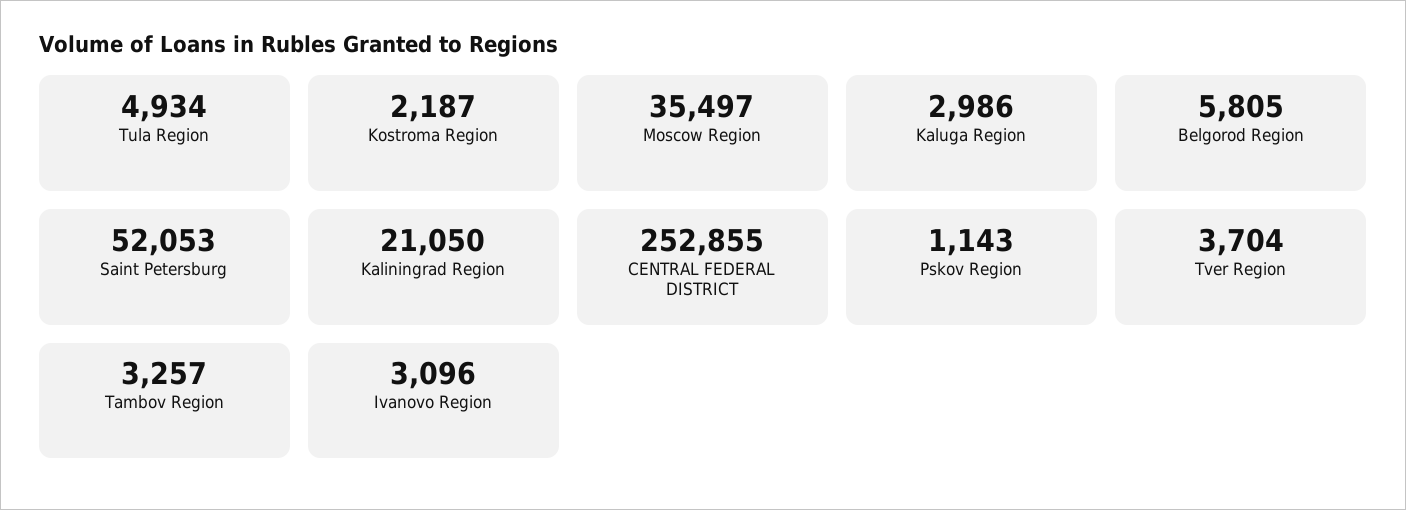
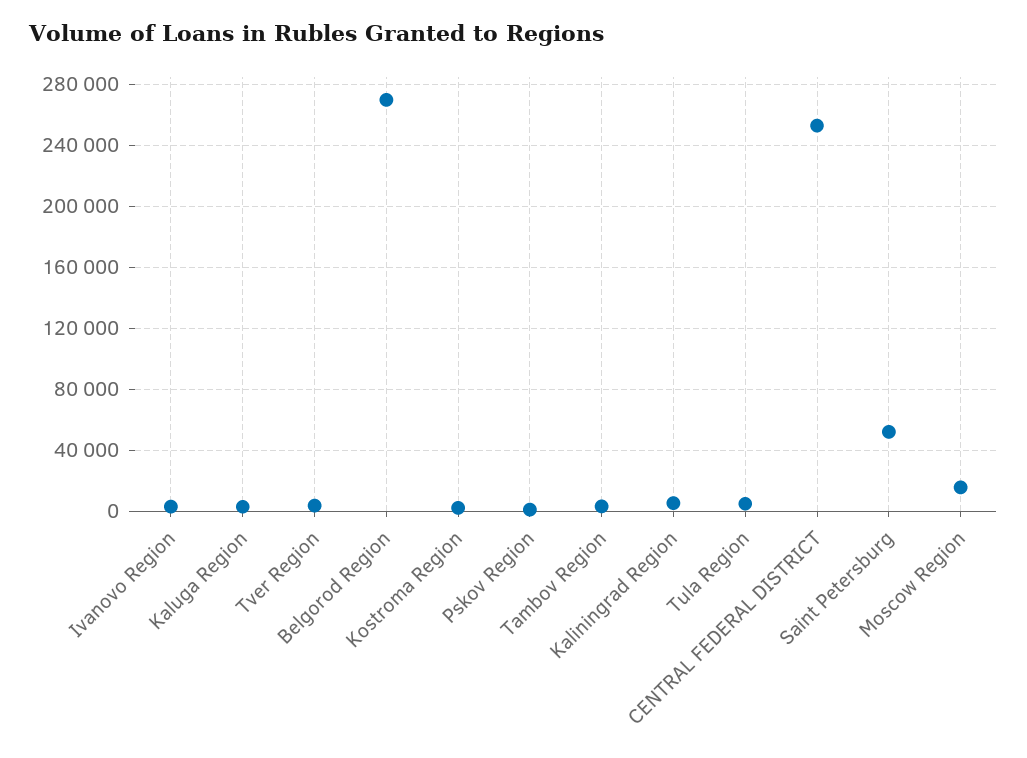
  {
    "Tula Region": 4934,
    "Kostroma Region": 2187,
-   "Moscow Region": 35497,
+   "Moscow Region": 15000,
    "Kaluga Region": 2986,
-   "Belgorod Region": 5805,
+   "Belgorod Region": 270000,
    "Saint Petersburg": 52053,
-   "Kaliningrad Region": 21050,
+   "Kaliningrad Region": 5000,
    "CENTRAL FEDERAL DISTRICT": 252855,
    "Pskov Region": 1143,
    "Tver Region": 3704,
    "Tambov Region": 3257,
    "Ivanovo Region": 3096
  }

